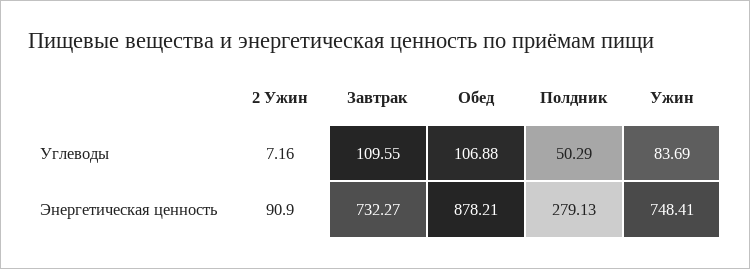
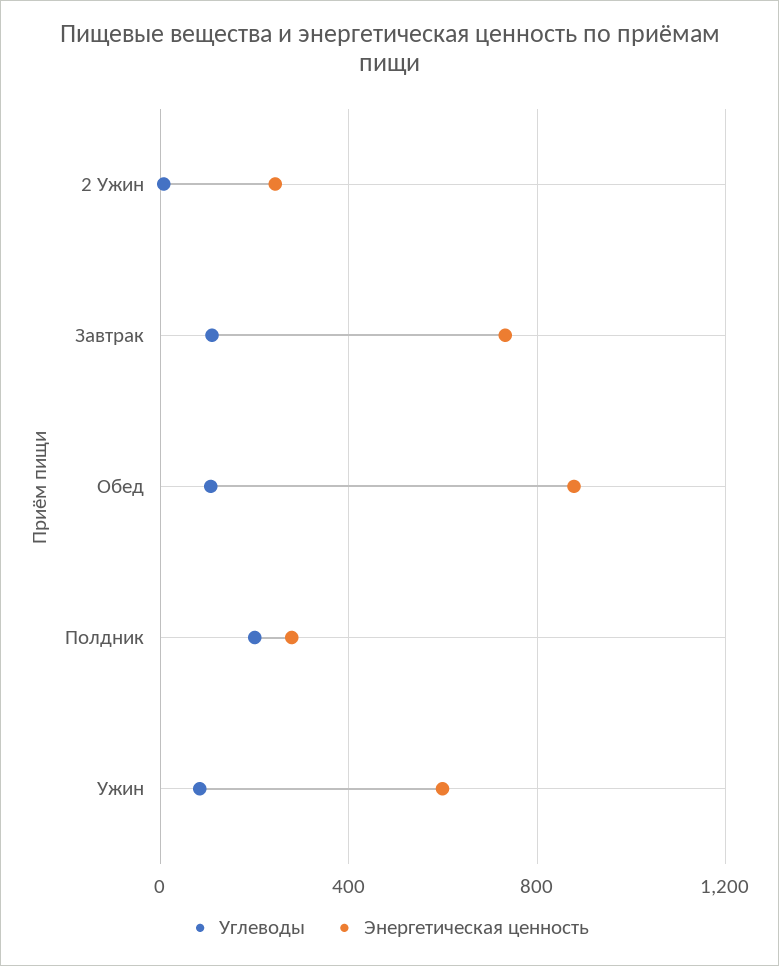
  {
    "Углеводы": {
      "2 Ужин": 7.16,
      "Завтрак": 109.55,
      "Обед": 106.88,
-     "Полдник": 50.29,
+     "Полдник": 200,
      "Ужин": 83.69
    },
    "Энергетическая ценность": {
-     "2 Ужин": 90.9,
+     "2 Ужин": 250,
      "Завтрак": 732.27,
      "Обед": 878.21,
      "Полдник": 279.13,
-     "Ужин": 748.41
+     "Ужин": 600
    }
  }

